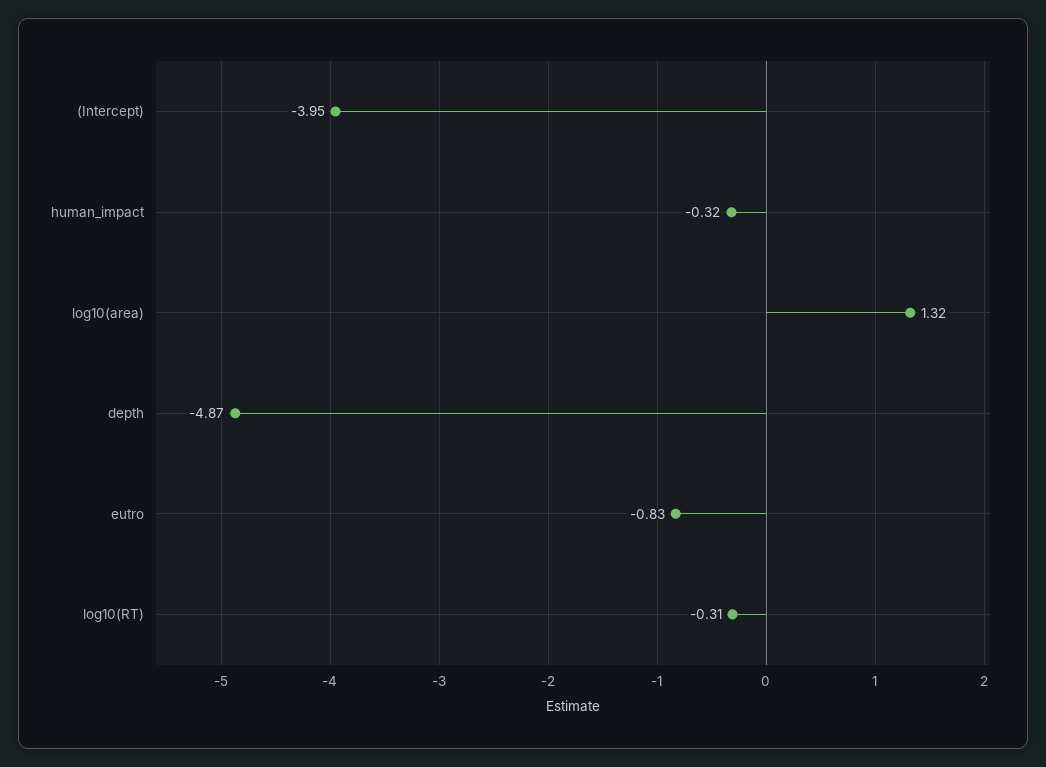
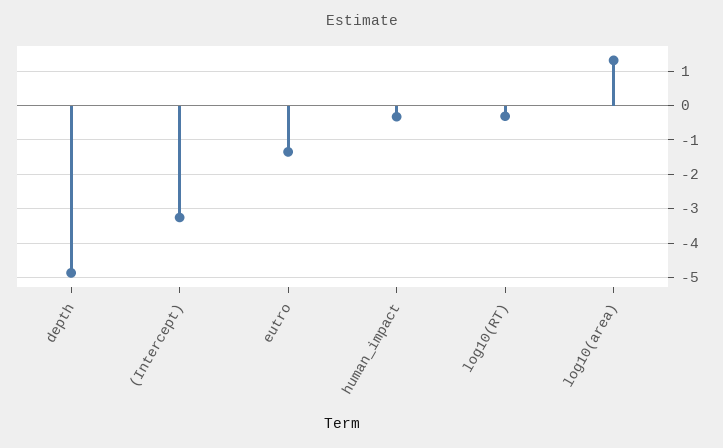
  {
-   "(Intercept)": -3.95,
+   "(Intercept)": -3.2,
    "human_impact": -0.32,
    "log10(area)": 1.32,
    "depth": -4.87,
-   "eutro": -0.83,
+   "eutro": -1.4,
    "log10(RT)": -0.31
  }

